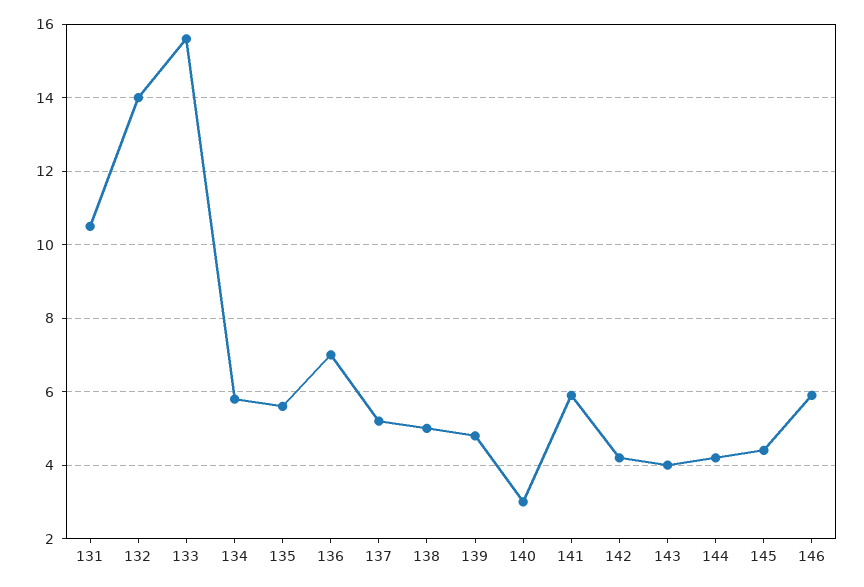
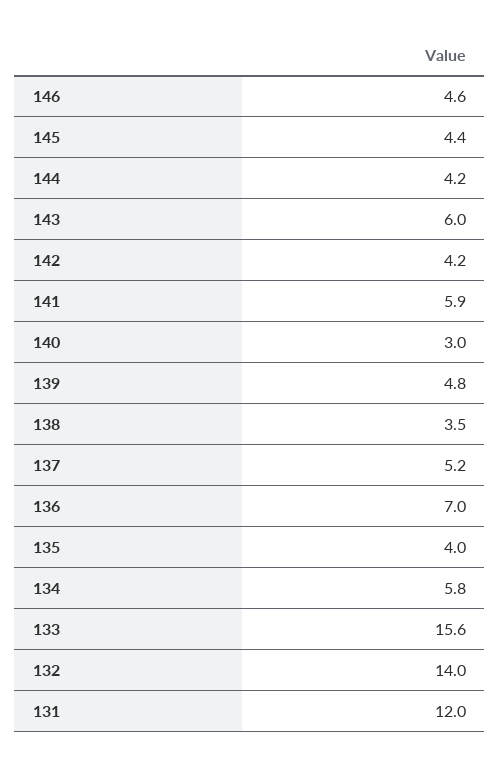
  {
-   "131": 10.5,
+   "131": 12,
    "132": 14,
    "133": 15.6,
    "134": 5.8,
-   "135": 5.5,
+   "135": 4,
    "136": 7,
    "137": 5.2,
-   "138": 5,
+   "138": 3.5,
    "139": 4.8,
    "140": 3,
    "141": 5.9,
    "142": 4.2,
-   "143": 4,
+   "143": 6,
    "144": 4.2,
    "145": 4.4,
-   "146": 6
+   "146": 4.6
  }

